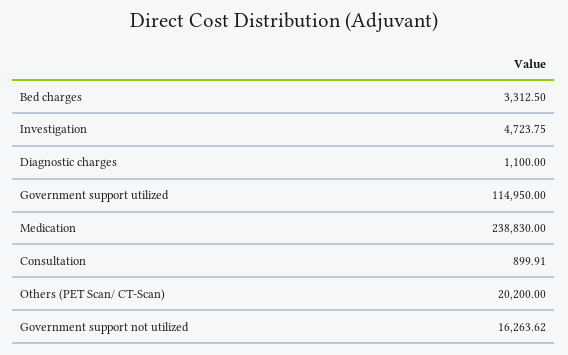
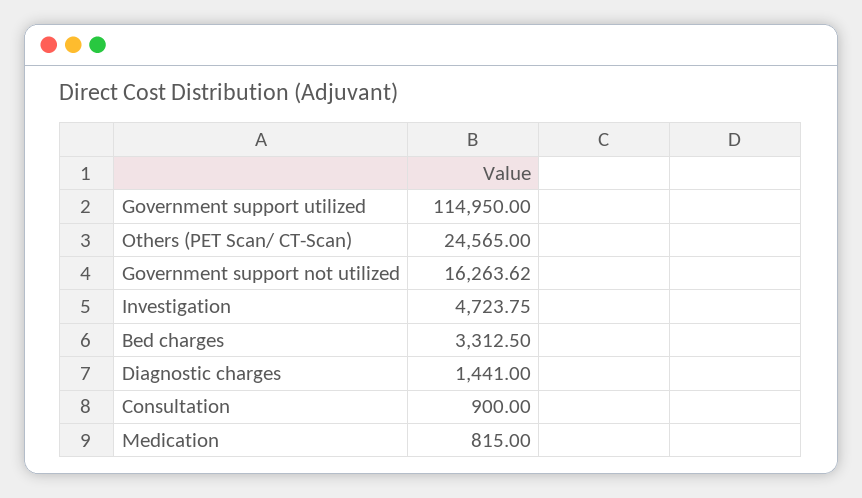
  {
    "Bed charges": 3312.5,
    "Investigation": 4723.75,
-   "Diagnostic charges": 1100,
+   "Diagnostic charges": 1441,
    "Government support utilized": 114950,
-   "Medication": 238830,
+   "Medication": 815,
-   "Consultation": 899.91,
+   "Consultation": 900,
-   "Others (PET Scan/ CT-Scan)": 20200,
+   "Others (PET Scan/ CT-Scan)": 24565,
    "Government support not utilized": 16263.62
  }

